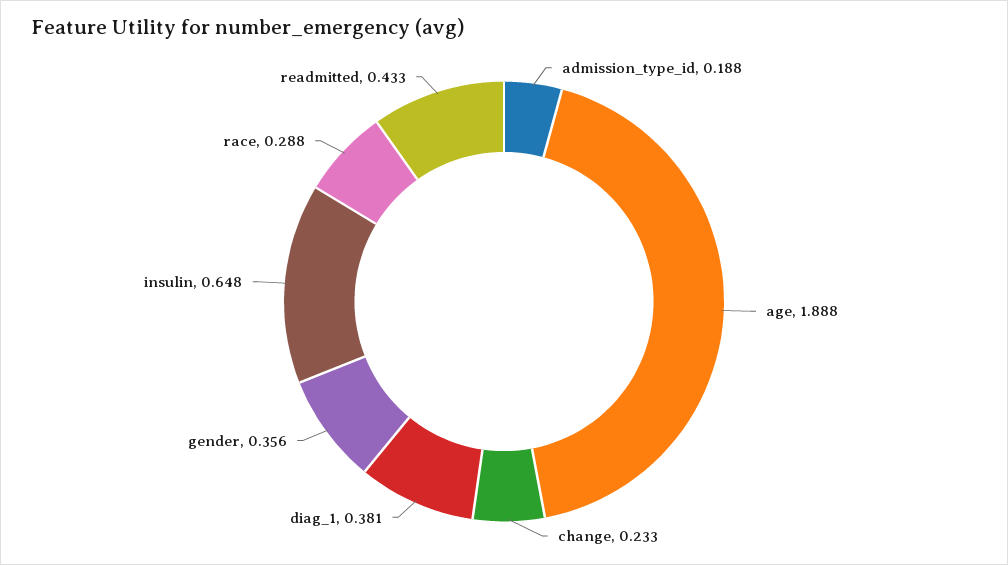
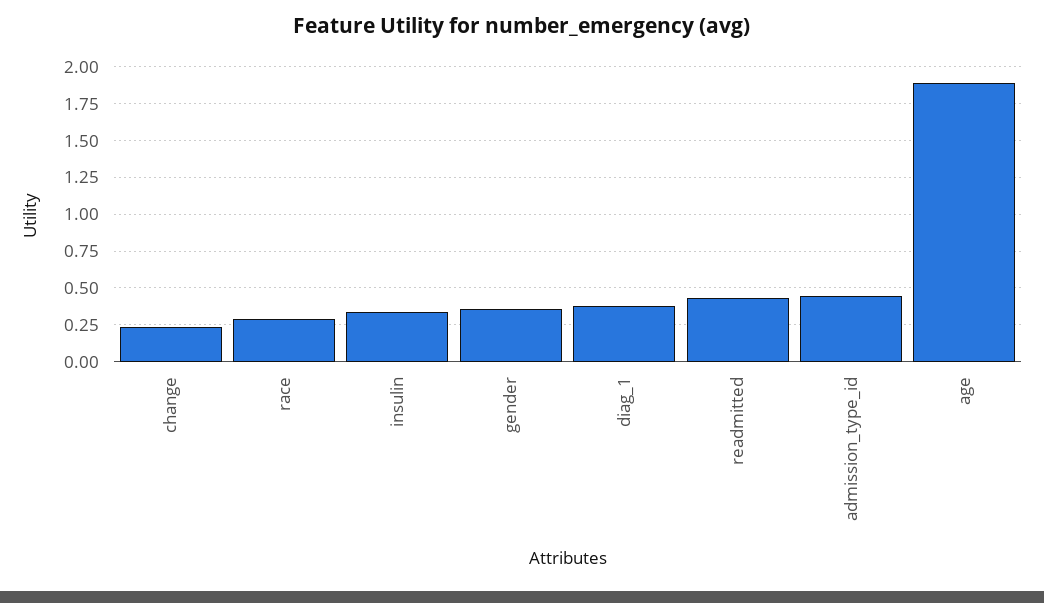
  {
-   "admission_type_id": 0.188,
+   "admission_type_id": 0.45,
    "age": 1.888,
    "change": 0.233,
    "diag_1": 0.381,
    "gender": 0.356,
-   "insulin": 0.648,
+   "insulin": 0.35,
    "race": 0.288,
    "readmitted": 0.433
  }

